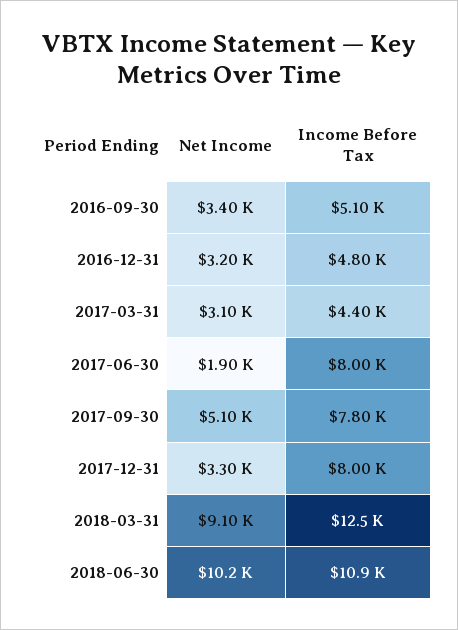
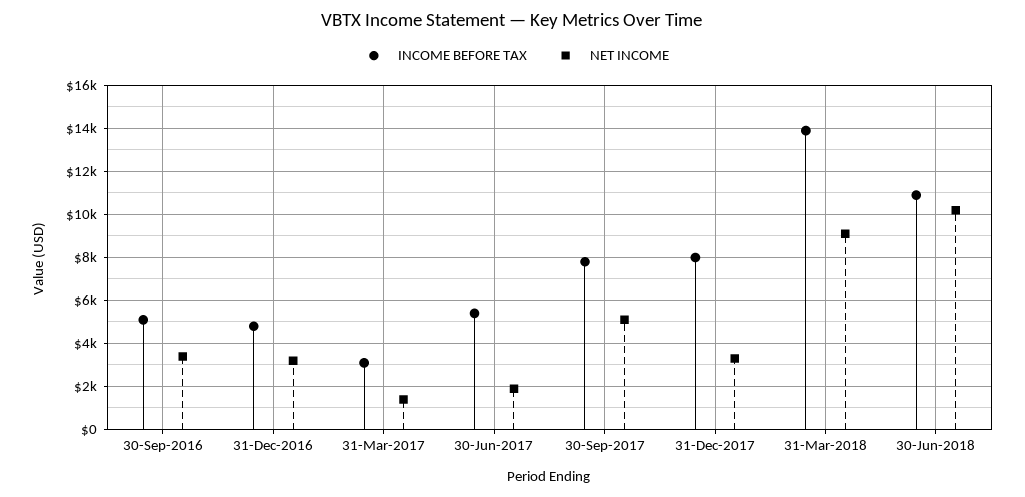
  {
    "Net Income": {
      "2016-09-30": 3400,
      "2016-12-31": 3200,
-     "2017-03-31": 3100,
+     "2017-03-31": 1500,
      "2017-06-30": 1900,
      "2017-09-30": 5100,
      "2017-12-31": 3300,
      "2018-03-31": 9100,
      "2018-06-30": 10200
    },
    "Income Before Tax": {
      "2016-09-30": 5100,
      "2016-12-31": 4800,
-     "2017-03-31": 4400,
+     "2017-03-31": 3000,
-     "2017-06-30": 8000,
+     "2017-06-30": 5500,
      "2017-09-30": 7800,
      "2017-12-31": 8000,
-     "2018-03-31": 12500,
+     "2018-03-31": 14000,
      "2018-06-30": 10900
    }
  }

